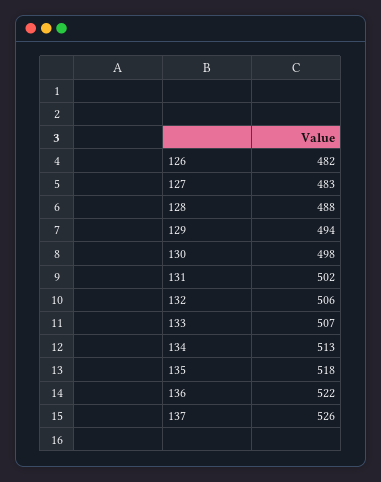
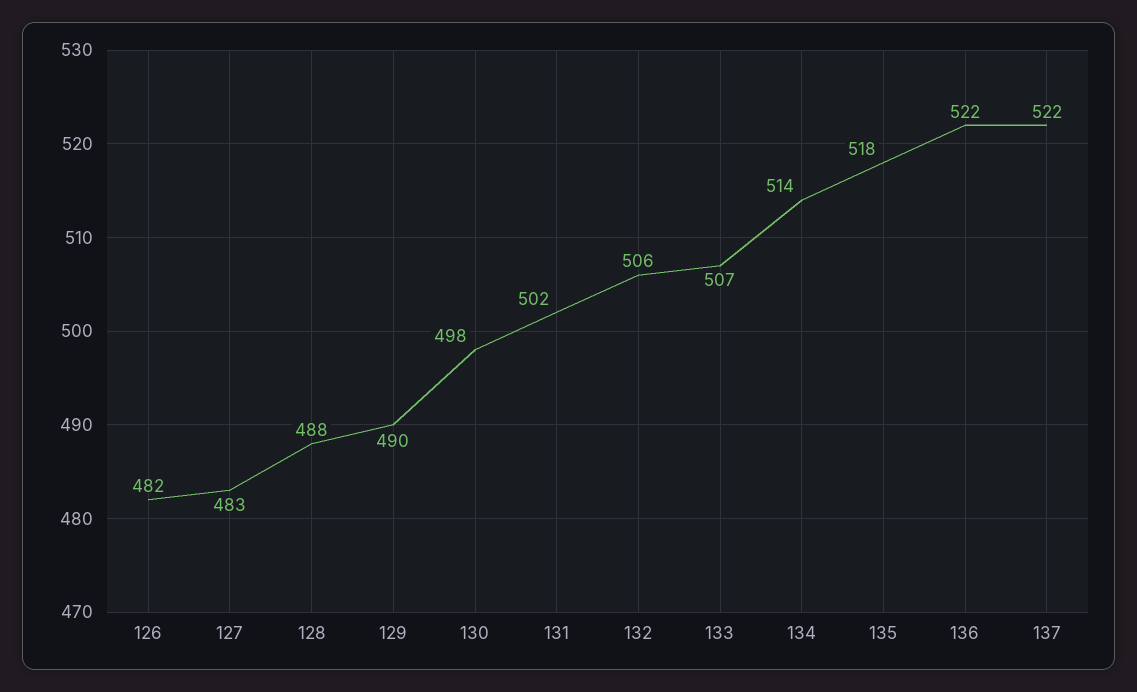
  {
    "126": 482,
    "127": 483,
    "128": 488,
-   "129": 494,
+   "129": 490,
    "130": 498,
    "131": 502,
    "132": 506,
    "133": 507,
-   "134": 513,
+   "134": 514,
    "135": 518,
    "136": 522,
-   "137": 526
+   "137": 522
  }

